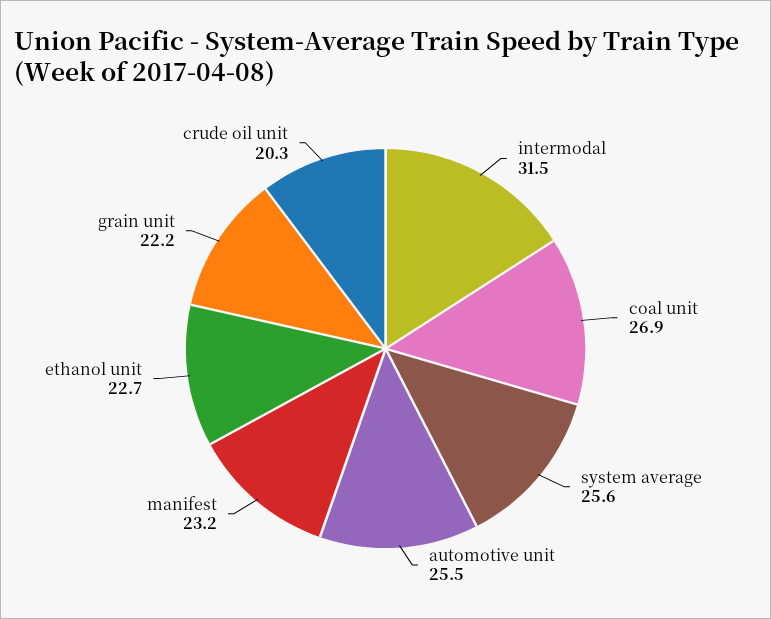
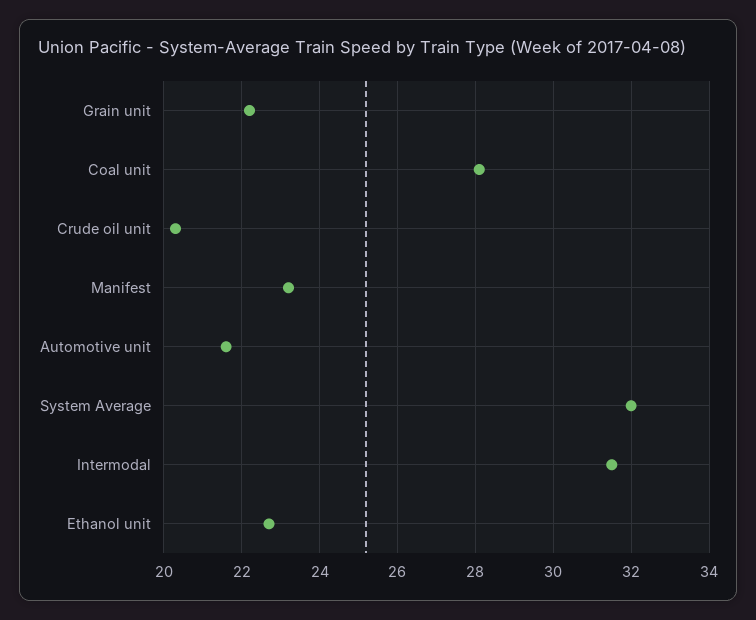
  {
    "intermodal": 31.5,
-   "coal unit": 26.9,
+   "coal unit": 28,
-   "system average": 25.6,
+   "system average": 32,
-   "automotive unit": 25.5,
+   "automotive unit": 21.5,
    "manifest": 23.2,
    "ethanol unit": 22.7,
    "grain unit": 22.2,
    "crude oil unit": 20.3
  }

